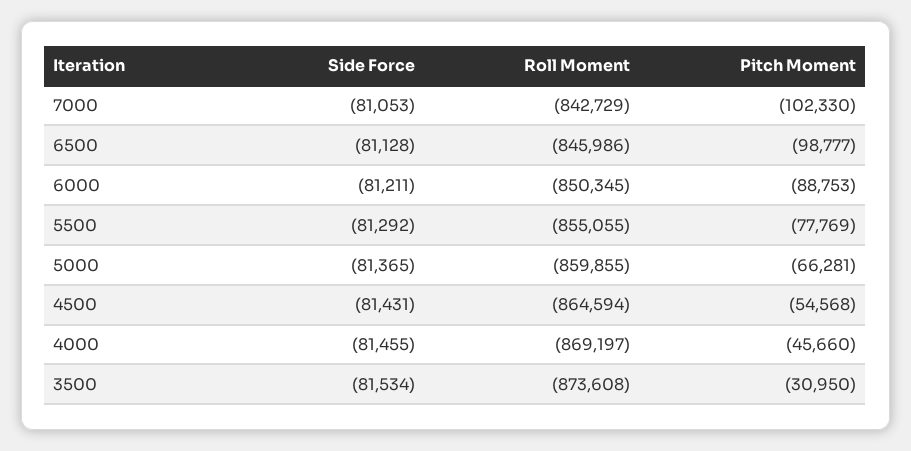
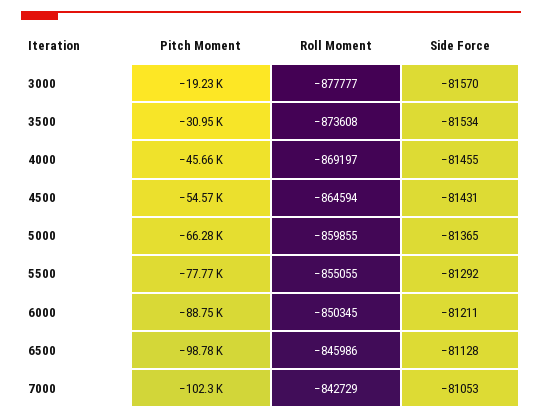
  {
    "Side Force": {
      "7000": -81053,
      "6500": -81128,
      "6000": -81211,
      "5500": -81292,
      "5000": -81365,
      "4500": -81431,
      "4000": -81455,
-     "3500": -81534
+     "3500": -81534,
+     "3000": -81570
    },
    "Roll Moment": {
      "7000": -842729,
      "6500": -845986,
      "6000": -850345,
      "5500": -855055,
      "5000": -859855,
      "4500": -864594,
      "4000": -869197,
-     "3500": -873608
+     "3500": -873608,
+     "3000": -877777
    },
    "Pitch Moment": {
      "7000": -102330,
      "6500": -98777,
      "6000": -88753,
      "5500": -77769,
      "5000": -66281,
      "4500": -54568,
      "4000": -45660,
-     "3500": -30950
+     "3500": -30950,
+     "3000": -19230
    }
  }

